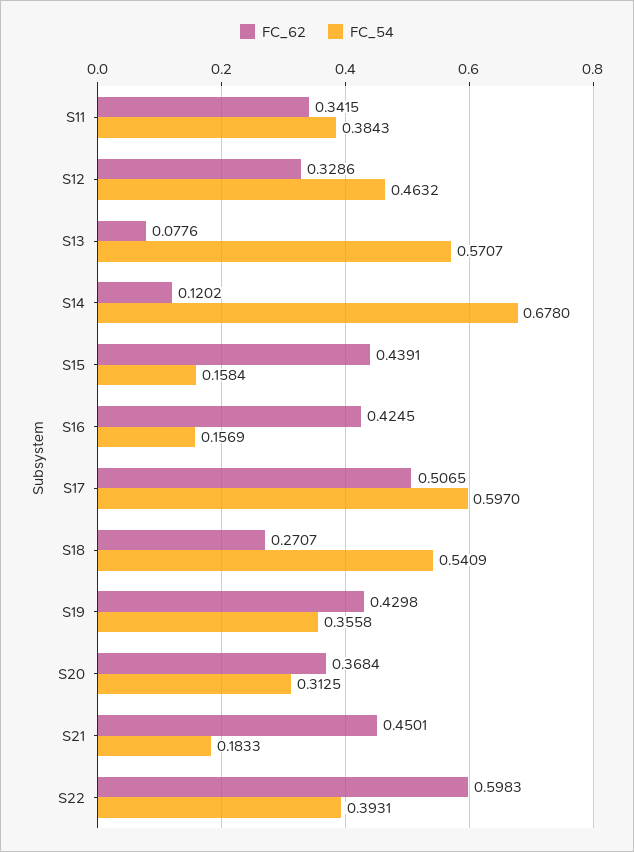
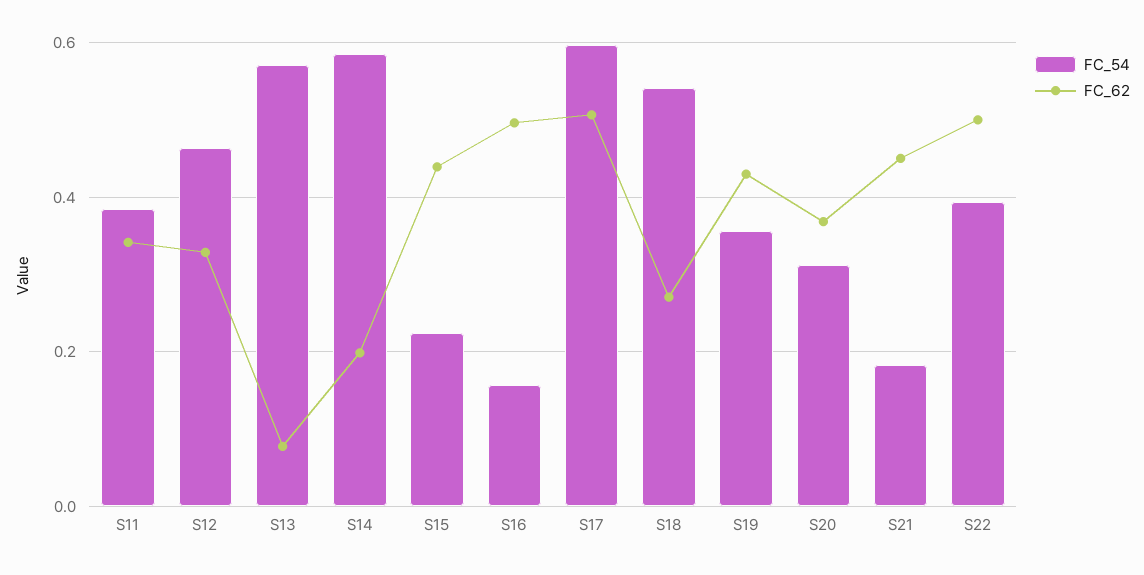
  {
    "FC_62": {
      "S11": 0.3415,
      "S12": 0.3286,
      "S13": 0.0776,
-     "S14": 0.1202,
+     "S14": 0.2,
      "S15": 0.4391,
-     "S16": 0.4245,
+     "S16": 0.5,
      "S17": 0.5065,
      "S18": 0.2707,
      "S19": 0.4298,
      "S20": 0.3684,
      "S21": 0.4501,
-     "S22": 0.5983
+     "S22": 0.5
    },
    "FC_54": {
      "S11": 0.3843,
      "S12": 0.4632,
      "S13": 0.5707,
-     "S14": 0.678,
+     "S14": 0.58,
-     "S15": 0.1584,
+     "S15": 0.22,
      "S16": 0.1569,
      "S17": 0.597,
      "S18": 0.5409,
      "S19": 0.3558,
      "S20": 0.3125,
      "S21": 0.1833,
      "S22": 0.3931
    }
  }

